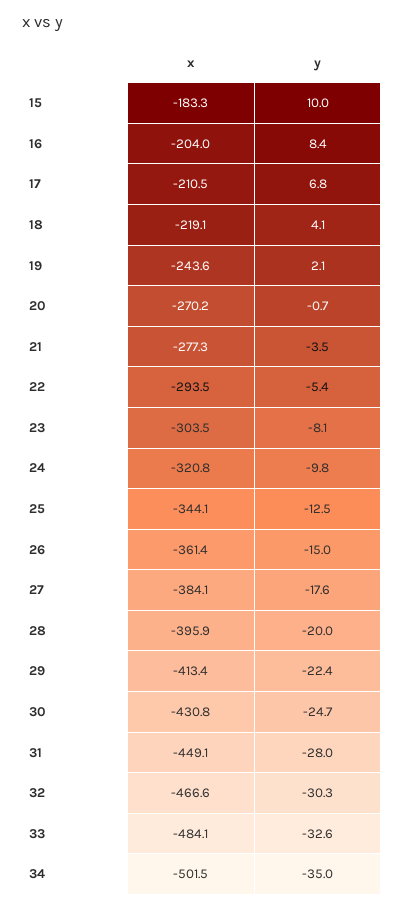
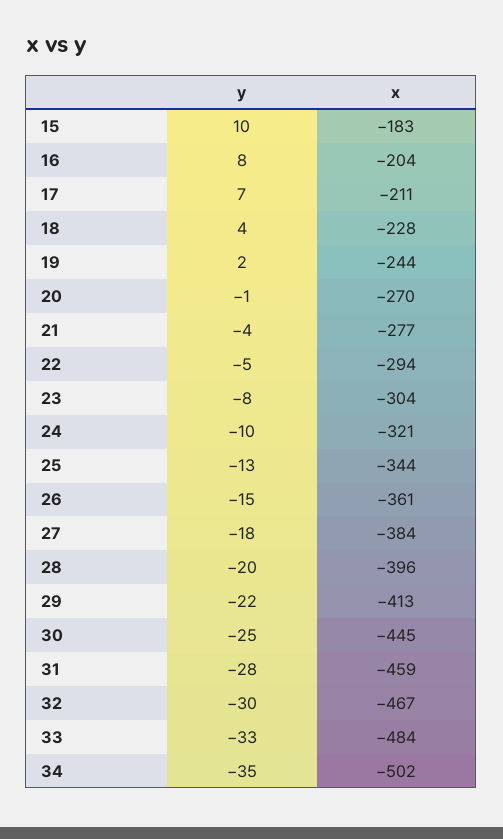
  {
    "x": {
      "15": -183.3,
      "16": -204,
      "17": -210.5,
-     "18": -219.1,
+     "18": -228,
      "19": -243.6,
      "20": -270.2,
      "21": -277.3,
      "22": -293.5,
      "23": -303.5,
      "24": -320.8,
      "25": -344.1,
      "26": -361.4,
      "27": -384.1,
      "28": -395.9,
      "29": -413.4,
-     "30": -430.8,
+     "30": -445,
-     "31": -449.1,
+     "31": -459,
      "32": -466.6,
      "33": -484.1,
      "34": -501.5
    },
    "y": {
      "15": 10,
      "16": 8.4,
      "17": 6.8,
      "18": 4.1,
      "19": 2.1,
      "20": -0.7,
      "21": -3.5,
      "22": -5.4,
      "23": -8.1,
      "24": -9.8,
      "25": -12.5,
      "26": -15,
      "27": -17.6,
      "28": -20,
      "29": -22.4,
      "30": -24.7,
      "31": -28,
      "32": -30.3,
      "33": -32.6,
      "34": -35
    }
  }

